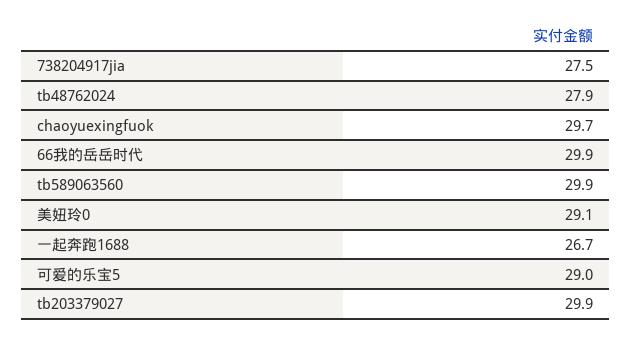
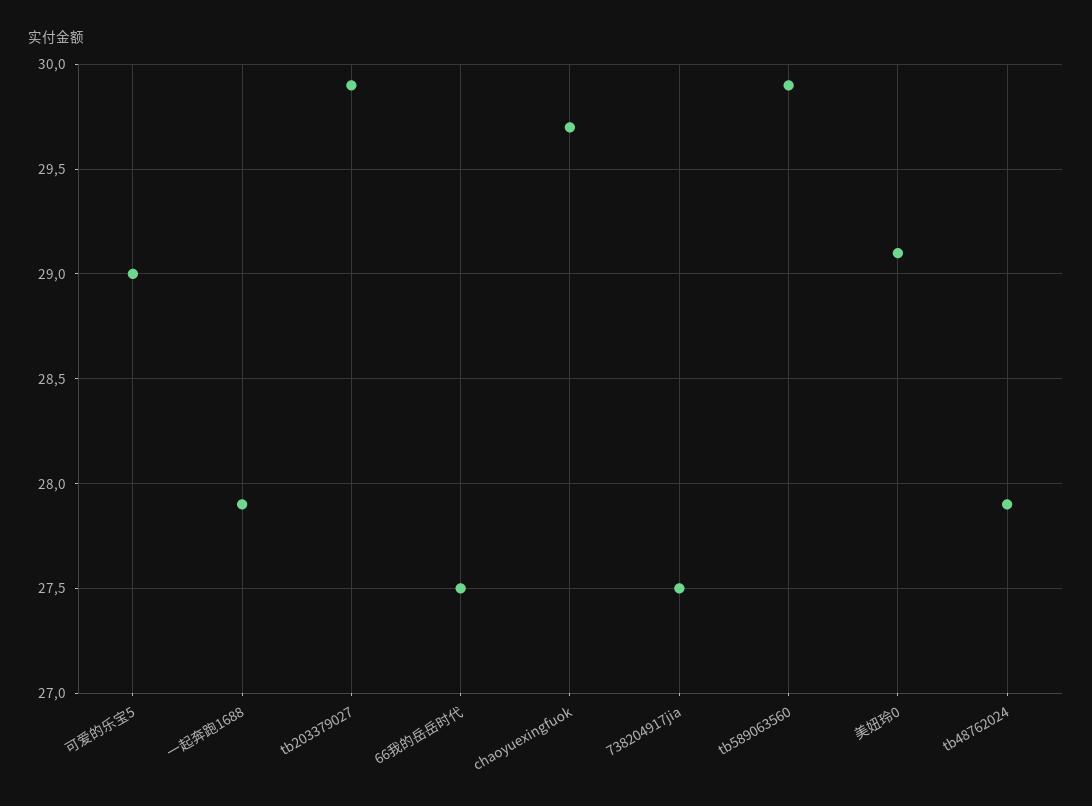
  {
    "738204917jia": 27.5,
    "tb48762024": 27.9,
    "chaoyuexingfuok": 29.7,
-   "66我的岳岳时代": 29.9,
+   "66我的岳岳时代": 27.5,
    "tb589063560": 29.9,
    "美妞玲0": 29.1,
-   "一起奔跑1688": 26.7,
+   "一起奔跑1688": 27.9,
    "可爱的乐宝5": 29,
    "tb203379027": 29.9
  }

